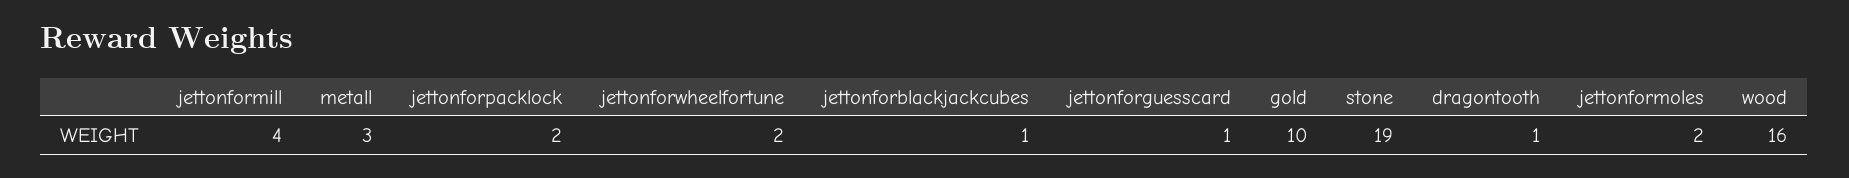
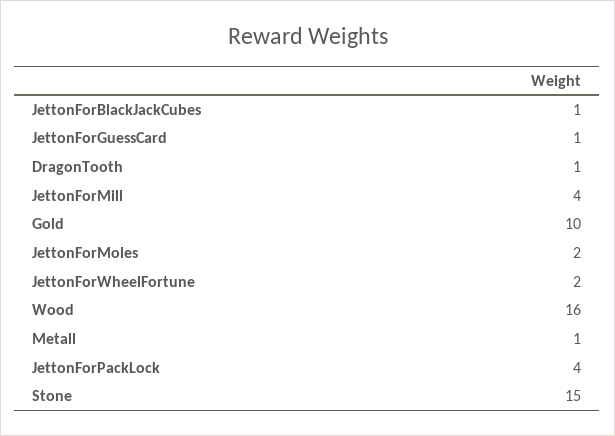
  {
    "jettonformill": 4,
-   "metall": 3,
+   "metall": 1,
-   "jettonforpacklock": 2,
+   "jettonforpacklock": 4,
    "jettonforwheelfortune": 2,
    "jettonforblackjackcubes": 1,
    "jettonforguesscard": 1,
    "gold": 10,
-   "stone": 19,
+   "stone": 15,
    "dragontooth": 1,
    "jettonformoles": 2,
    "wood": 16
  }

